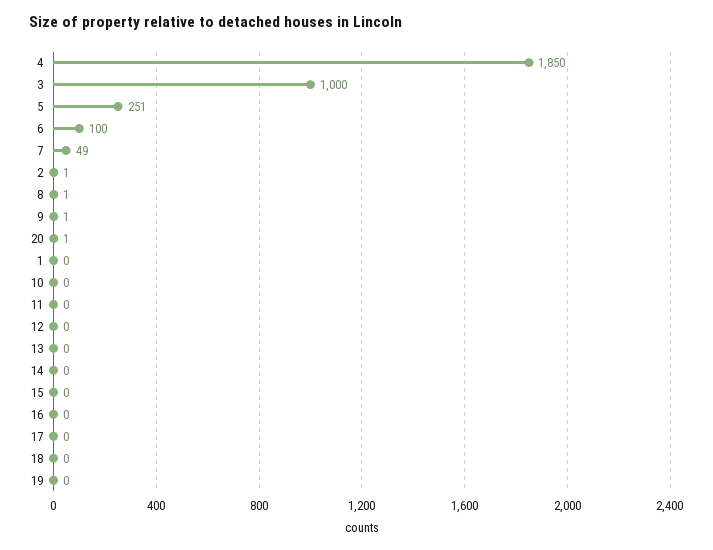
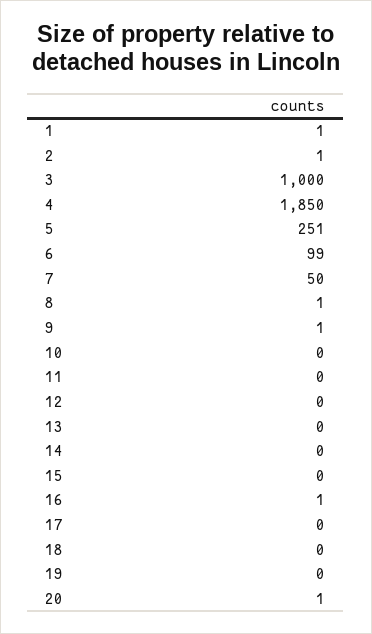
  {
    "4": 1850,
    "3": 1000,
    "5": 251,
-   "6": 100,
+   "6": 99,
-   "7": 49,
+   "7": 50,
    "2": 1,
    "8": 1,
    "9": 1,
    "20": 1,
-   "1": 0,
+   "1": 1,
    "10": 0,
    "11": 0,
    "12": 0,
    "13": 0,
    "14": 0,
    "15": 0,
-   "16": 0,
+   "16": 1,
    "17": 0,
    "18": 0,
    "19": 0
  }

